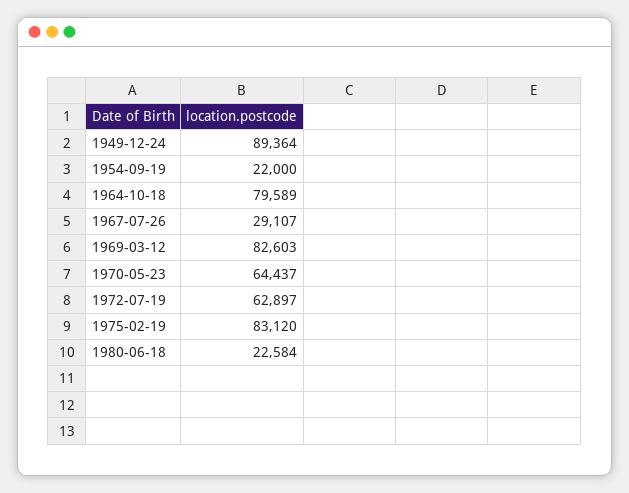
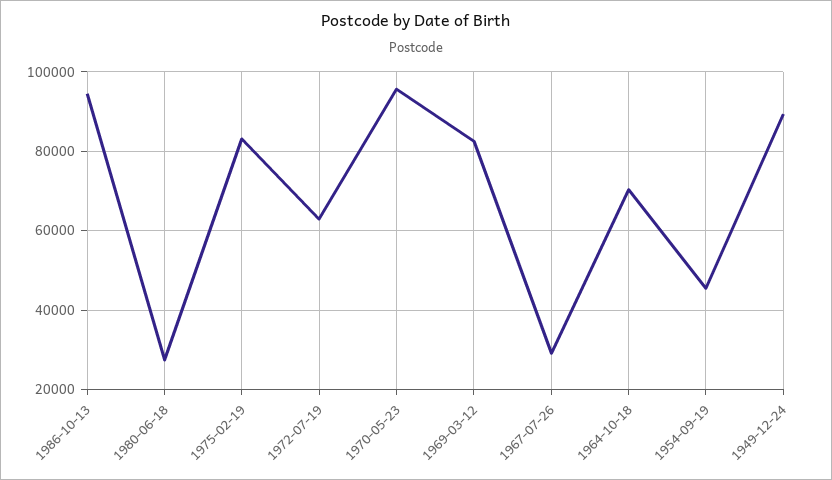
  {
    "1949-12-24": 89364,
-   "1954-09-19": 22000,
+   "1954-09-19": 46000,
-   "1964-10-18": 79589,
+   "1964-10-18": 70000,
    "1967-07-26": 29107,
    "1969-03-12": 82603,
-   "1970-05-23": 64437,
+   "1970-05-23": 96000,
    "1972-07-19": 62897,
    "1975-02-19": 83120,
-   "1980-06-18": 22584
+   "1980-06-18": 28000,
+   "1986-10-13": 94000
  }

